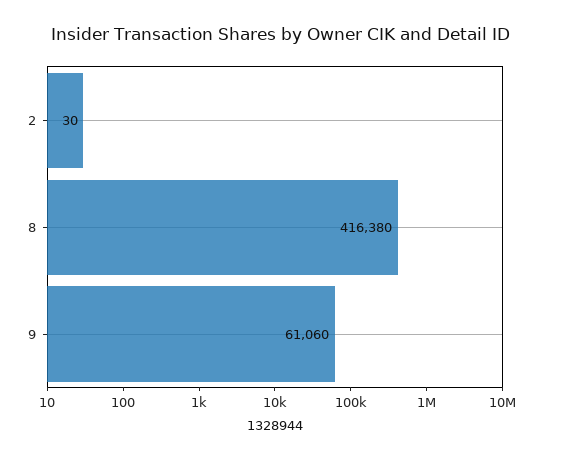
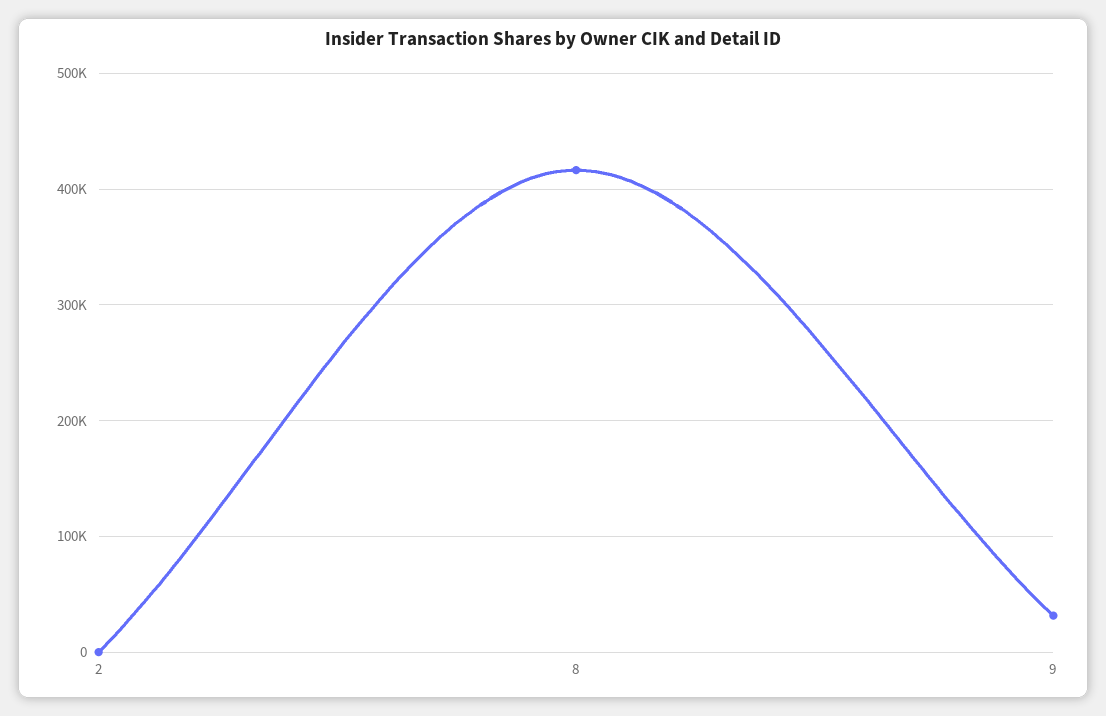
  {
    "2": 30,
    "8": 416380,
-   "9": 61060
+   "9": 30000
  }

